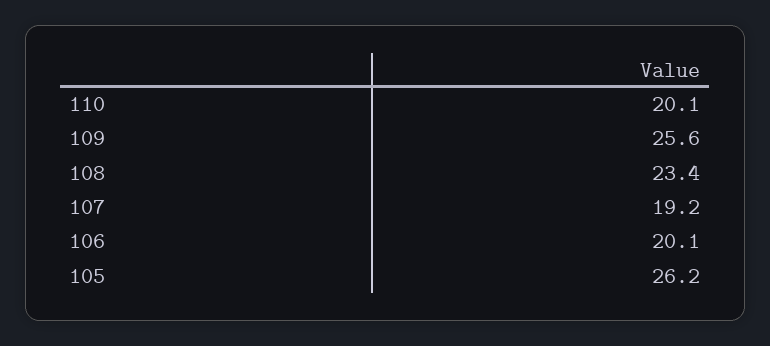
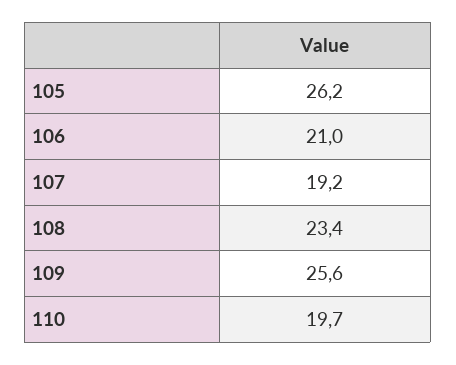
  {
-   "110": 20.1,
+   "110": 19.7,
    "109": 25.6,
    "108": 23.4,
    "107": 19.2,
-   "106": 20.1,
+   "106": 21,
    "105": 26.2
  }

